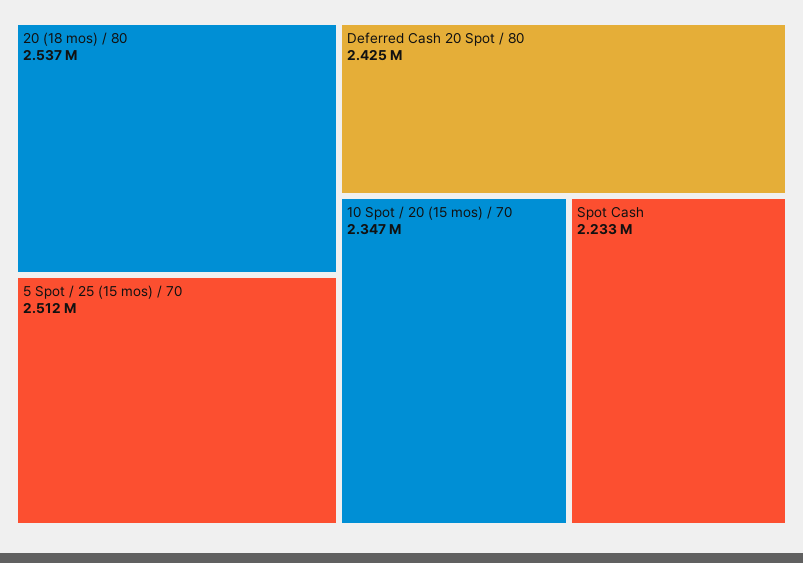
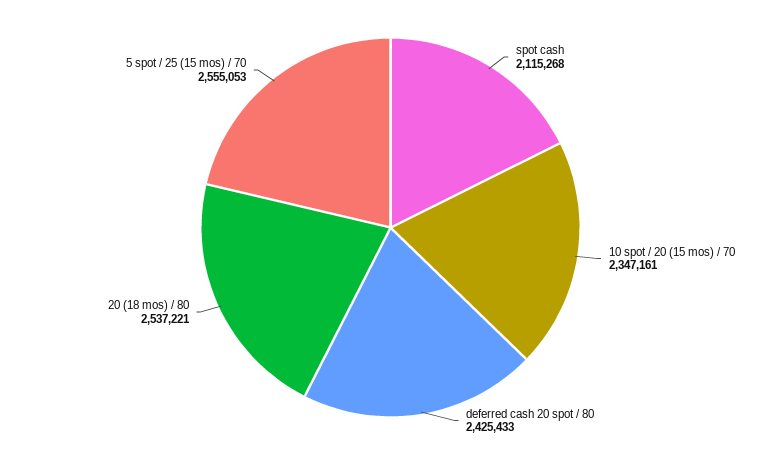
  {
    "20 (18 mos) / 80": 2537221,
-   "5 Spot / 25 (15 mos) / 70": 2512000,
+   "5 Spot / 25 (15 mos) / 70": 2555053,
    "Deferred Cash 20 Spot / 80": 2425433,
    "10 Spot / 20 (15 mos) / 70": 2347161,
-   "Spot Cash": 2233000
+   "Spot Cash": 2115268
  }

